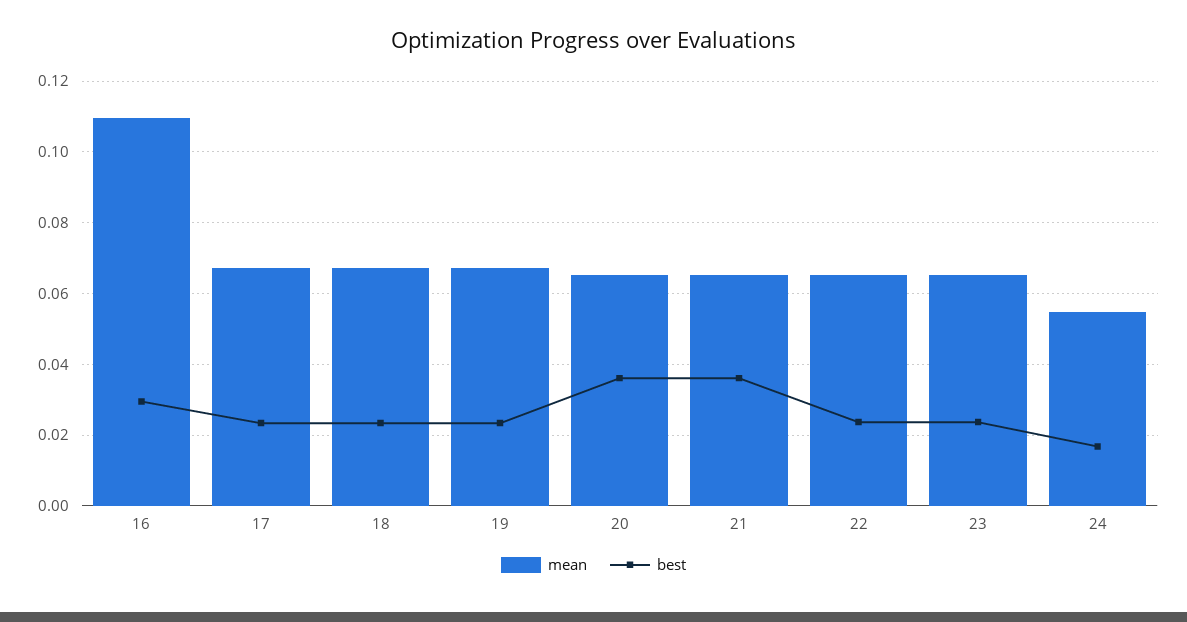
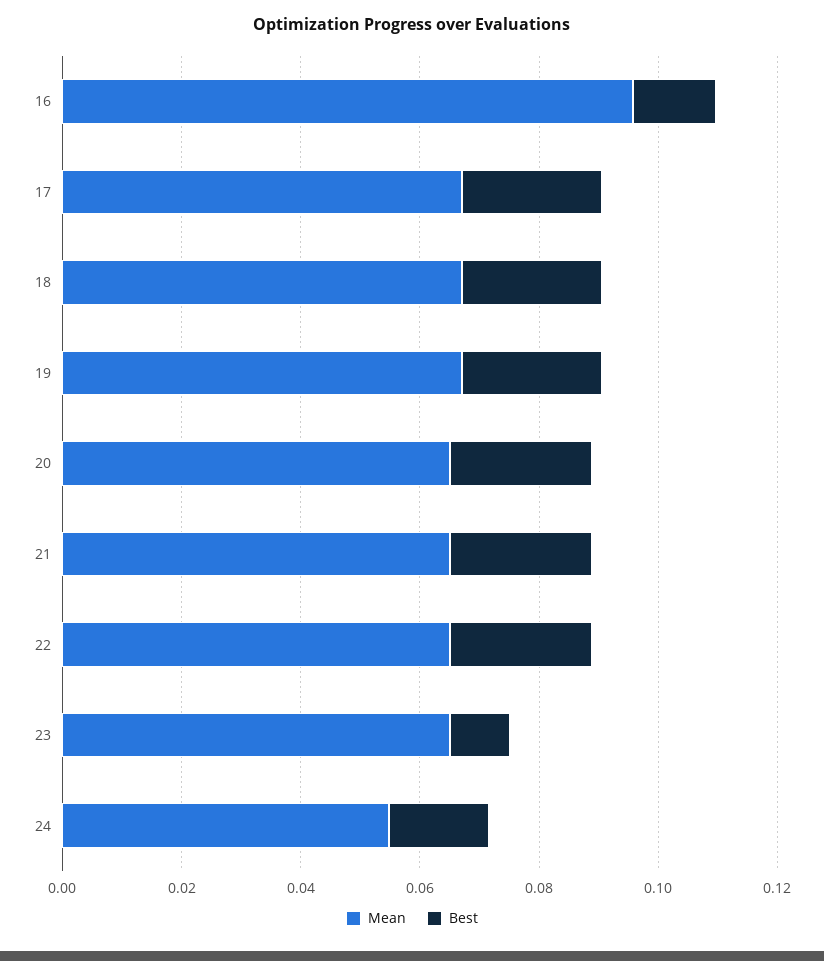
  {
    "mean": {
-     "16": 0.11,
+     "16": 0.095,
      "17": 0.068,
      "18": 0.068,
      "19": 0.068,
      "20": 0.066,
      "21": 0.066,
      "22": 0.066,
      "23": 0.066,
      "24": 0.054
    },
    "best": {
-     "16": 0.03,
+     "16": 0.015,
      "17": 0.024,
      "18": 0.024,
      "19": 0.024,
-     "20": 0.036,
+     "20": 0.025,
-     "21": 0.036,
+     "21": 0.025,
      "22": 0.024,
-     "23": 0.024,
+     "23": 0.01,
      "24": 0.016
    }
  }

